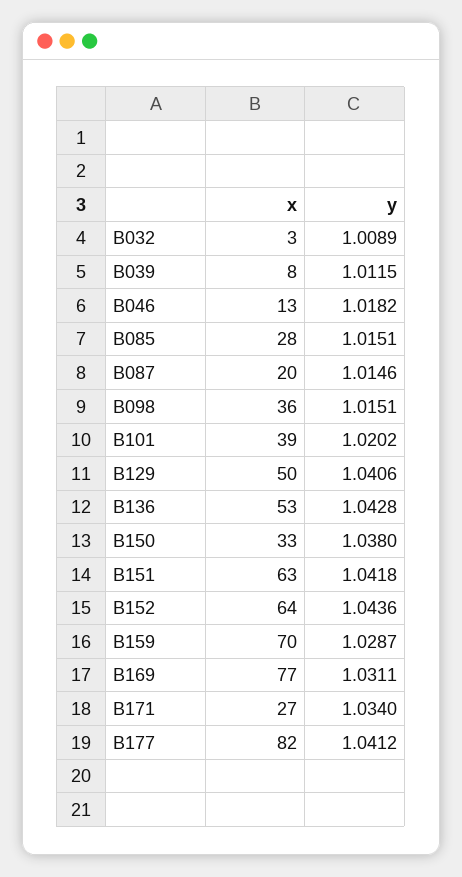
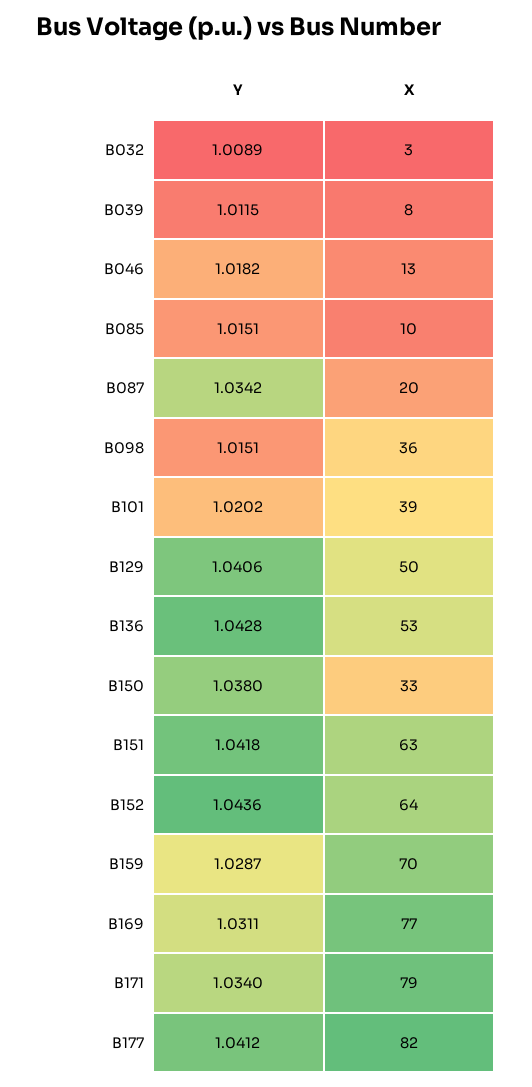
  {
    "x": {
      "B032": 3,
      "B039": 8,
      "B046": 13,
-     "B085": 28,
+     "B085": 10,
      "B087": 20,
      "B098": 36,
      "B101": 39,
      "B129": 50,
      "B136": 53,
      "B150": 33,
      "B151": 63,
      "B152": 64,
      "B159": 70,
      "B169": 77,
-     "B171": 27,
+     "B171": 79,
      "B177": 82
    },
    "y": {
      "B032": 1.0089,
      "B039": 1.0115,
      "B046": 1.0182,
      "B085": 1.0151,
-     "B087": 1.0146,
+     "B087": 1.0342,
      "B098": 1.0151,
      "B101": 1.0202,
      "B129": 1.0406,
      "B136": 1.0428,
      "B150": 1.038,
      "B151": 1.0418,
      "B152": 1.0436,
      "B159": 1.0287,
      "B169": 1.0311,
      "B171": 1.034,
      "B177": 1.0412
    }
  }

